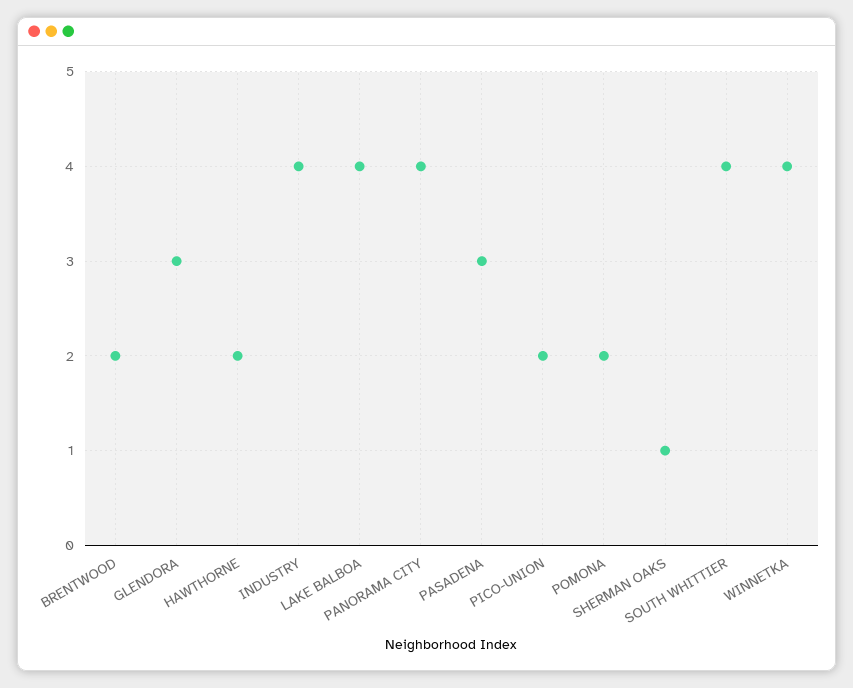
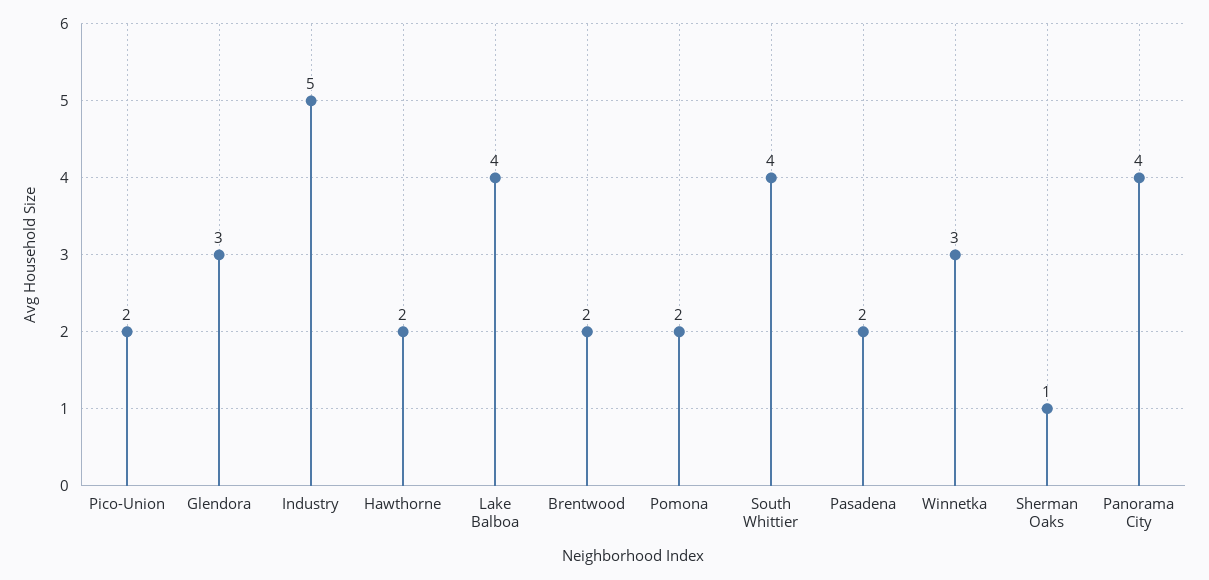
  {
    "BRENTWOOD": 2,
    "GLENDORA": 3,
    "HAWTHORNE": 2,
-   "INDUSTRY": 4,
+   "INDUSTRY": 5,
    "LAKE BALBOA": 4,
    "PANORAMA CITY": 4,
-   "PASADENA": 3,
+   "PASADENA": 2,
    "PICO-UNION": 2,
    "POMONA": 2,
    "SHERMAN OAKS": 1,
    "SOUTH WHITTIER": 4,
-   "WINNETKA": 4
+   "WINNETKA": 3
  }

